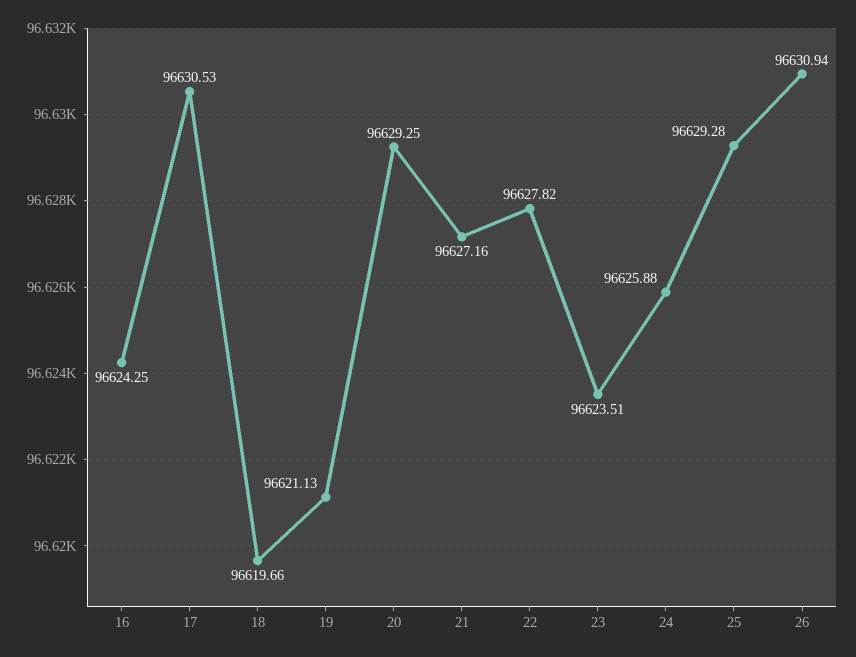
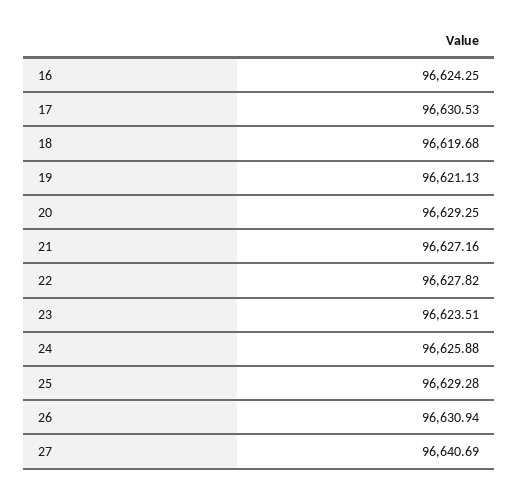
  {
    "16": 96624.25,
    "17": 96630.53,
-   "18": 96619.66,
+   "18": 96619.68,
    "19": 96621.13,
    "20": 96629.25,
    "21": 96627.16,
    "22": 96627.82,
    "23": 96623.51,
    "24": 96625.88,
    "25": 96629.28,
-   "26": 96630.94
+   "26": 96630.94,
+   "27": 96640.69
  }

